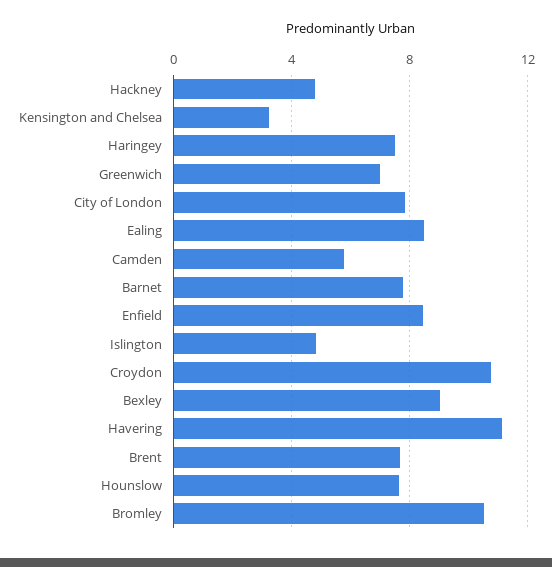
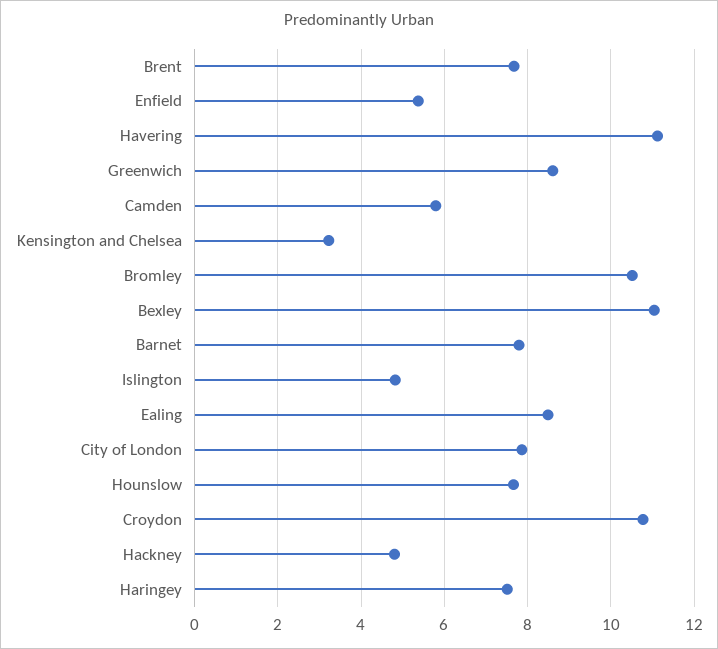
  {
    "Hackney": 4.8,
    "Kensington and Chelsea": 3.2,
    "Haringey": 7.6,
-   "Greenwich": 7,
+   "Greenwich": 8.6,
    "City of London": 7.8,
    "Ealing": 8.4,
    "Camden": 5.8,
    "Barnet": 7.8,
-   "Enfield": 8.5,
+   "Enfield": 5.4,
    "Islington": 4.8,
    "Croydon": 10.8,
-   "Bexley": 9,
+   "Bexley": 11,
    "Havering": 11.2,
    "Brent": 7.6,
    "Hounslow": 7.6,
    "Bromley": 10.6
  }

